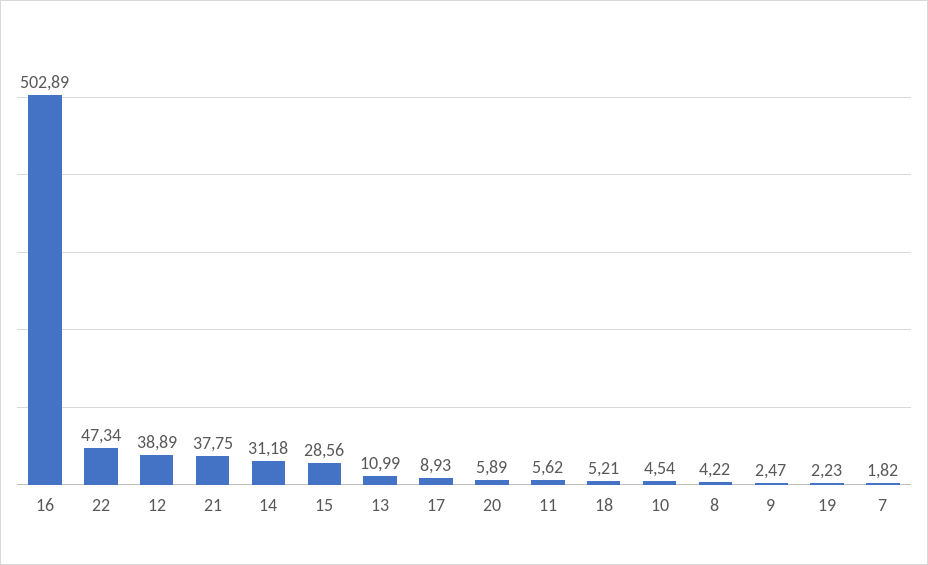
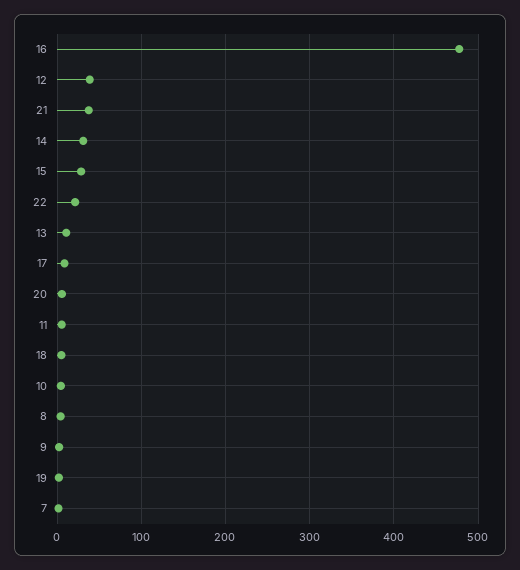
  {
-   "16": 502.89,
+   "16": 480,
-   "22": 47.34,
+   "22": 20,
    "12": 38.89,
    "21": 37.75,
    "14": 31.18,
    "15": 28.56,
    "13": 10.99,
    "17": 8.93,
    "20": 5.89,
    "11": 5.62,
    "18": 5.21,
    "10": 4.54,
    "8": 4.22,
    "9": 2.47,
    "19": 2.23,
    "7": 1.82
  }

